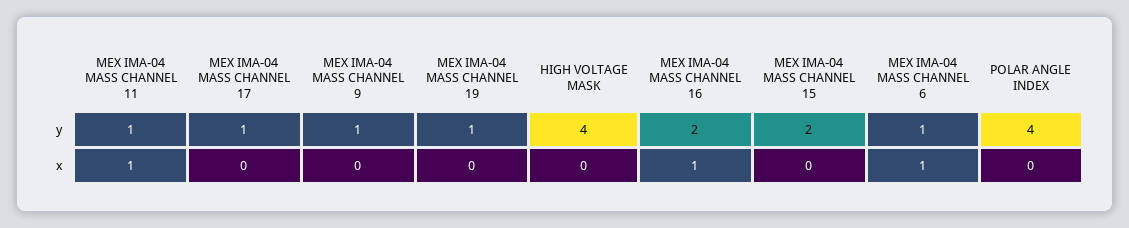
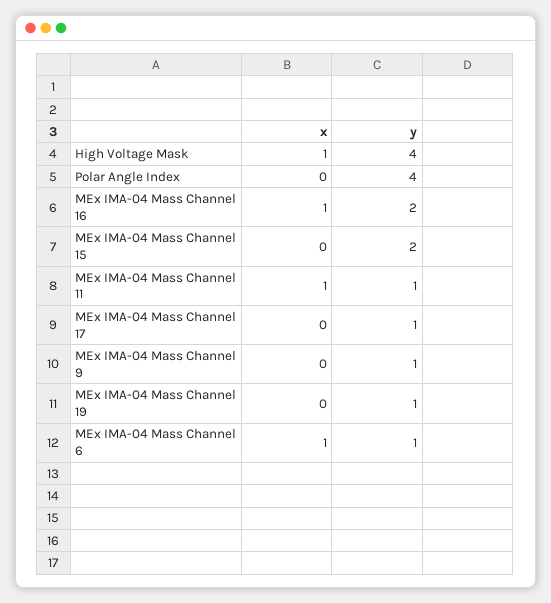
  {
    "MEX IMA-04 MASS CHANNEL 11": {
      "y": 1,
      "x": 1
    },
    "MEX IMA-04 MASS CHANNEL 17": {
      "y": 1,
      "x": 0
    },
    "MEX IMA-04 MASS CHANNEL 9": {
      "y": 1,
      "x": 0
    },
    "MEX IMA-04 MASS CHANNEL 19": {
      "y": 1,
      "x": 0
    },
    "HIGH VOLTAGE MASK": {
      "y": 4,
-     "x": 0
+     "x": 1
    },
    "MEX IMA-04 MASS CHANNEL 16": {
      "y": 2,
      "x": 1
    },
    "MEX IMA-04 MASS CHANNEL 15": {
      "y": 2,
      "x": 0
    },
    "MEX IMA-04 MASS CHANNEL 6": {
      "y": 1,
      "x": 1
    },
    "POLAR ANGLE INDEX": {
      "y": 4,
      "x": 0
    }
  }

